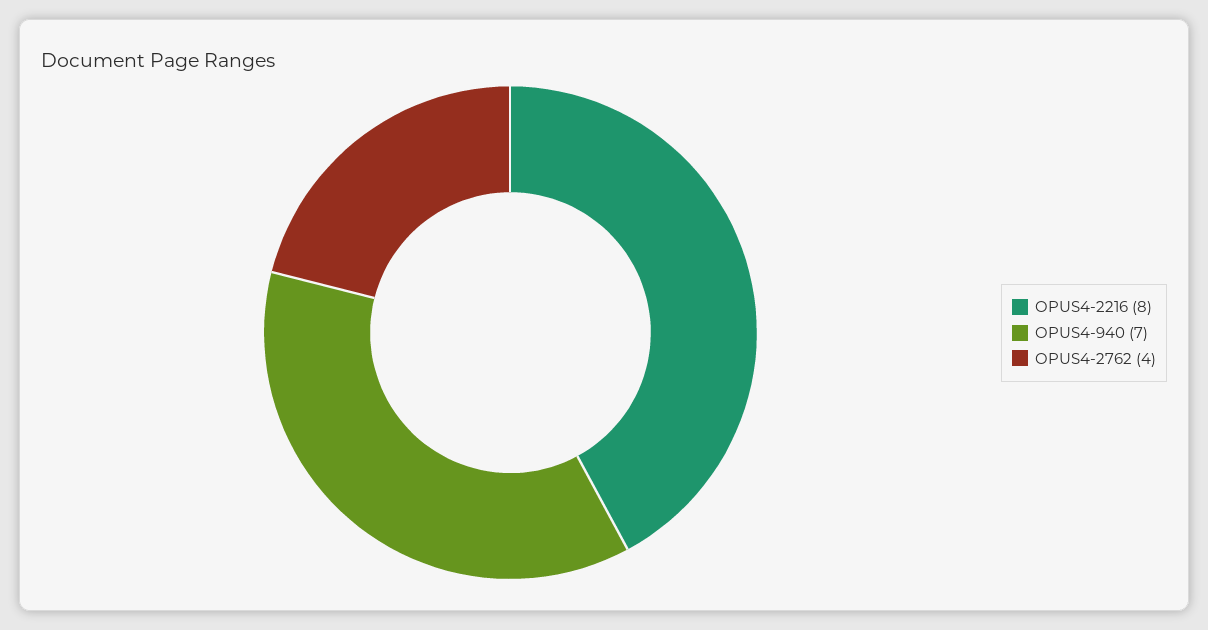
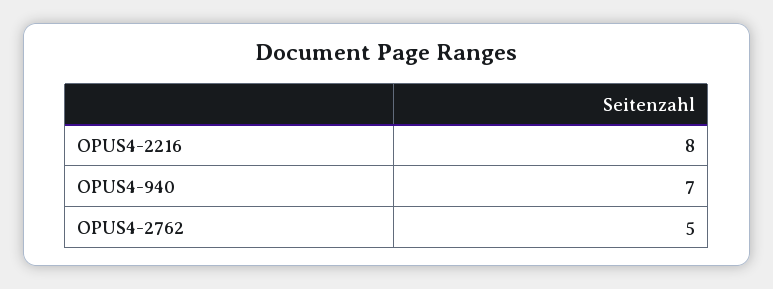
  {
    "OPUS4-2216": 8,
    "OPUS4-940": 7,
-   "OPUS4-2762": 4
+   "OPUS4-2762": 5
  }

